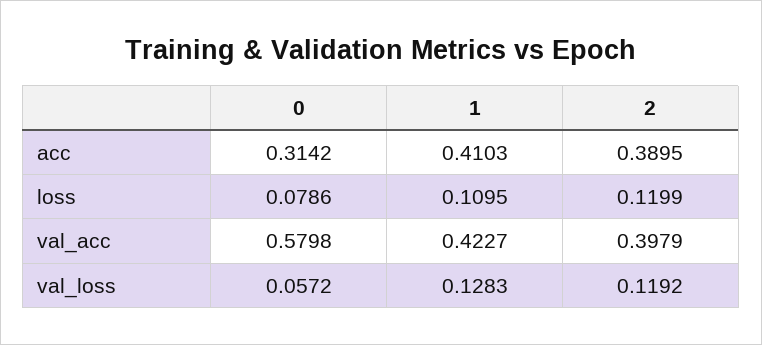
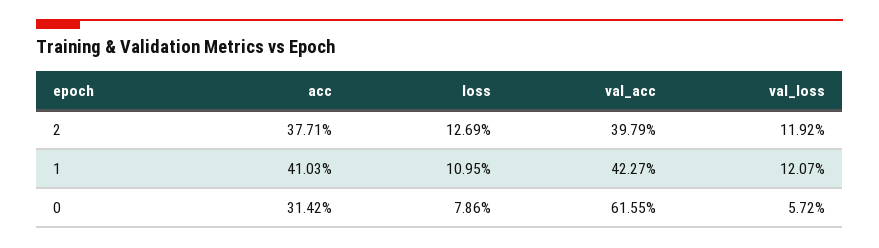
  {
    "0": {
      "acc": 0.3142,
      "loss": 0.0786,
-     "val_acc": 0.5798,
+     "val_acc": 0.6155,
      "val_loss": 0.0572
    },
    "1": {
      "acc": 0.4103,
      "loss": 0.1095,
      "val_acc": 0.4227,
-     "val_loss": 0.1283
+     "val_loss": 0.1207
    },
    "2": {
-     "acc": 0.3895,
+     "acc": 0.3771,
-     "loss": 0.1199,
+     "loss": 0.1269,
      "val_acc": 0.3979,
      "val_loss": 0.1192
    }
  }

